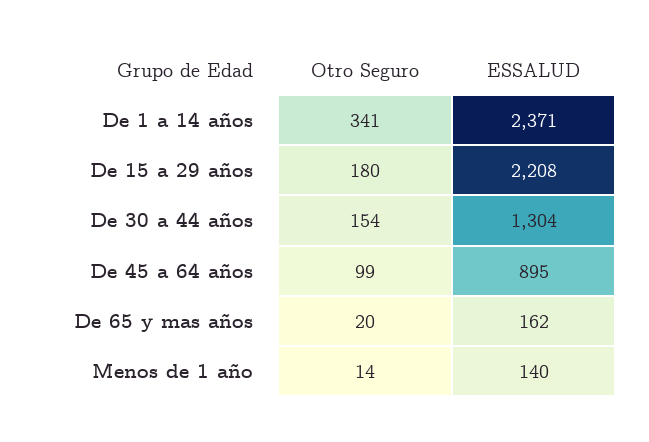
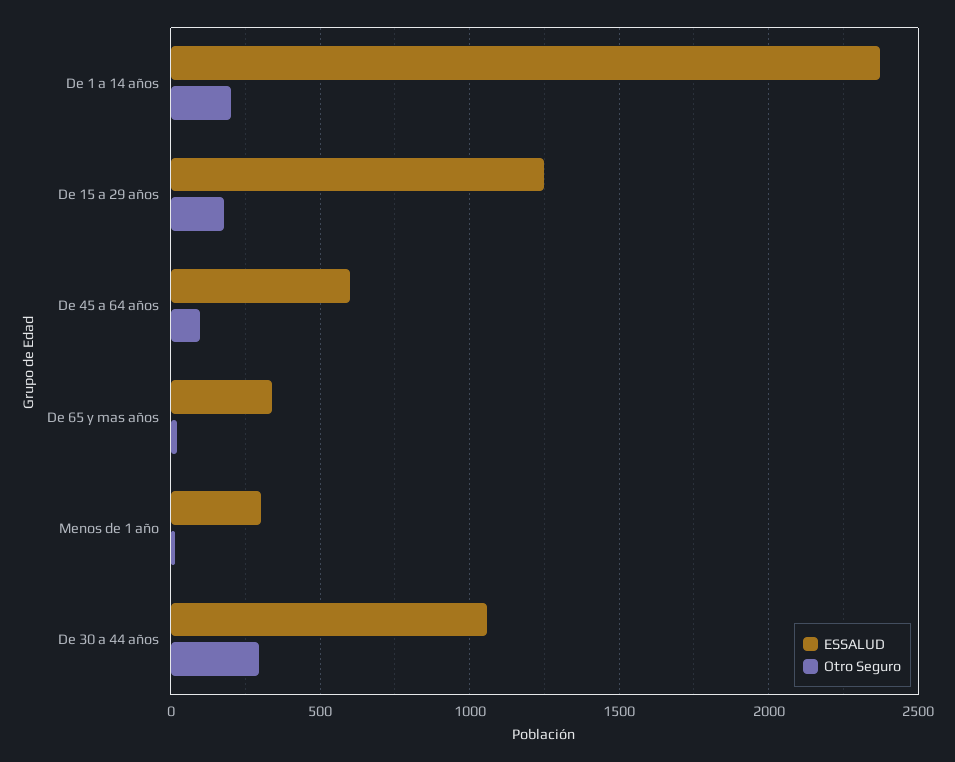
  {
    "Otro Seguro": {
-     "De 1 a 14 años": 341,
+     "De 1 a 14 años": 200,
      "De 15 a 29 años": 180,
-     "De 30 a 44 años": 154,
+     "De 30 a 44 años": 300,
      "De 45 a 64 años": 99,
      "De 65 y mas años": 20,
      "Menos de 1 año": 14
    },
    "ESSALUD": {
      "De 1 a 14 años": 2371,
-     "De 15 a 29 años": 2208,
+     "De 15 a 29 años": 1250,
-     "De 30 a 44 años": 1304,
+     "De 30 a 44 años": 1050,
-     "De 45 a 64 años": 895,
+     "De 45 a 64 años": 600,
-     "De 65 y mas años": 162,
+     "De 65 y mas años": 350,
-     "Menos de 1 año": 140
+     "Menos de 1 año": 300
    }
  }

